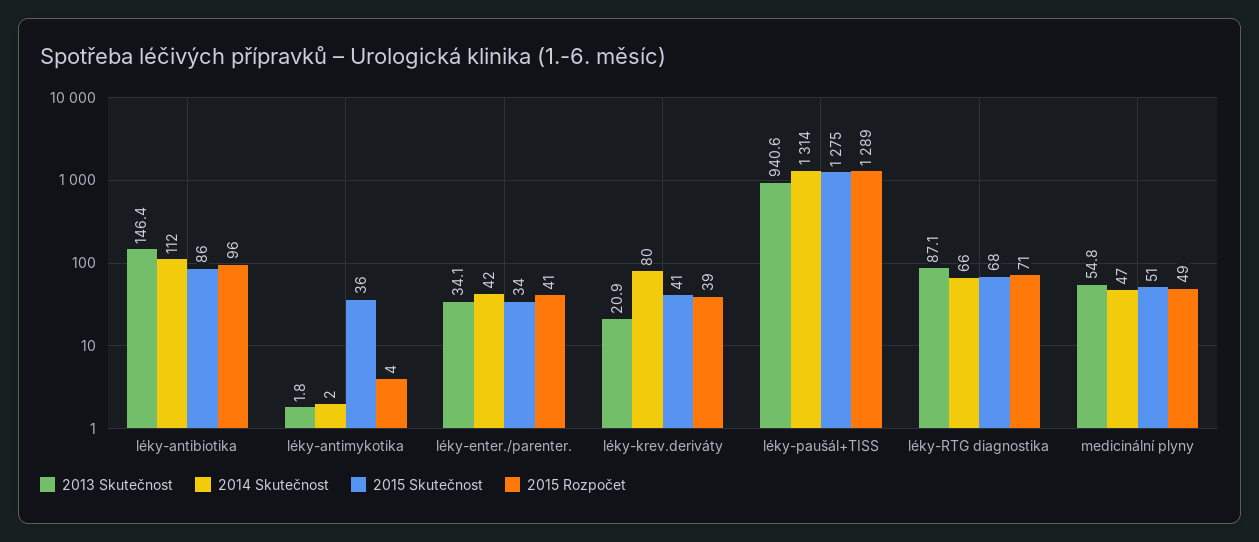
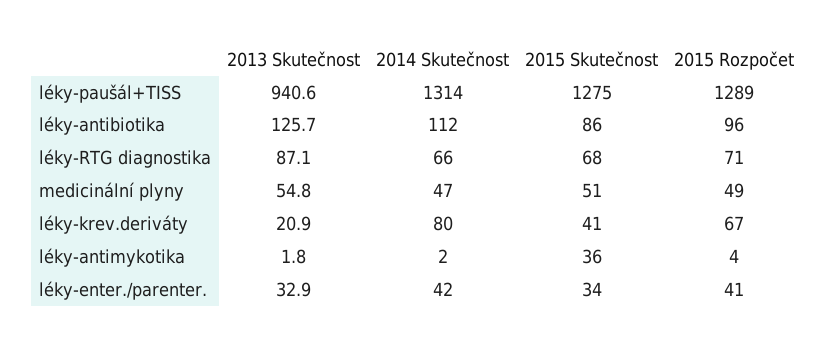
  {
    "2013 Skutečnost": {
-     "léky-antibiotika": 146.4,
+     "léky-antibiotika": 125.7,
      "léky-antimykotika": 1.8,
-     "léky-enter./parenter.": 34.1,
+     "léky-enter./parenter.": 32.9,
      "léky-krev.deriváty": 20.9,
      "léky-paušál+TISS": 940.6,
      "léky-RTG diagnostika": 87.1,
      "medicinální plyny": 54.8
    },
    "2014 Skutečnost": {
      "léky-antibiotika": 112,
      "léky-antimykotika": 2,
      "léky-enter./parenter.": 42,
      "léky-krev.deriváty": 80,
      "léky-paušál+TISS": 1314,
      "léky-RTG diagnostika": 66,
      "medicinální plyny": 47
    },
    "2015 Skutečnost": {
      "léky-antibiotika": 86,
      "léky-antimykotika": 36,
      "léky-enter./parenter.": 34,
      "léky-krev.deriváty": 41,
      "léky-paušál+TISS": 1275,
      "léky-RTG diagnostika": 68,
      "medicinální plyny": 51
    },
    "2015 Rozpočet": {
      "léky-antibiotika": 96,
      "léky-antimykotika": 4,
      "léky-enter./parenter.": 41,
-     "léky-krev.deriváty": 39,
+     "léky-krev.deriváty": 67,
      "léky-paušál+TISS": 1289,
      "léky-RTG diagnostika": 71,
      "medicinální plyny": 49
    }
  }

